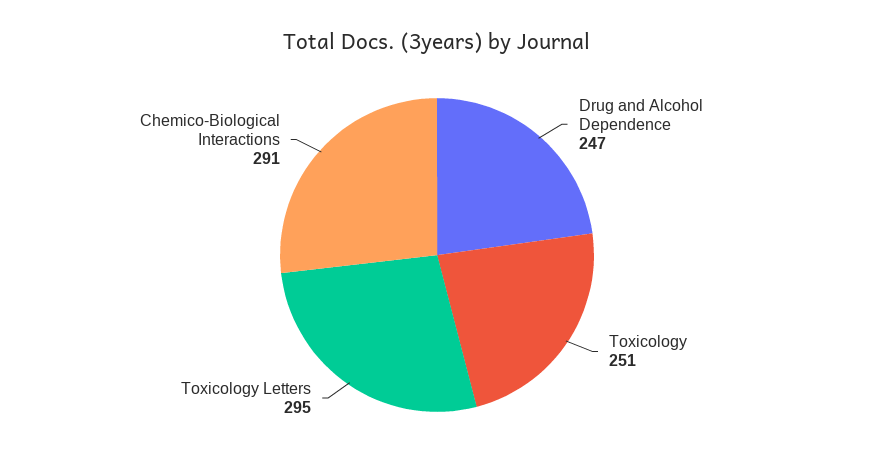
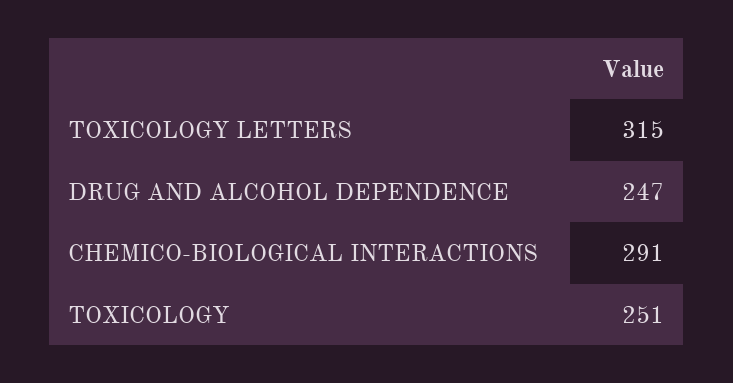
  {
    "Drug and Alcohol Dependence": 247,
    "Toxicology": 251,
-   "Toxicology Letters": 295,
+   "Toxicology Letters": 315,
    "Chemico-Biological Interactions": 291
  }

